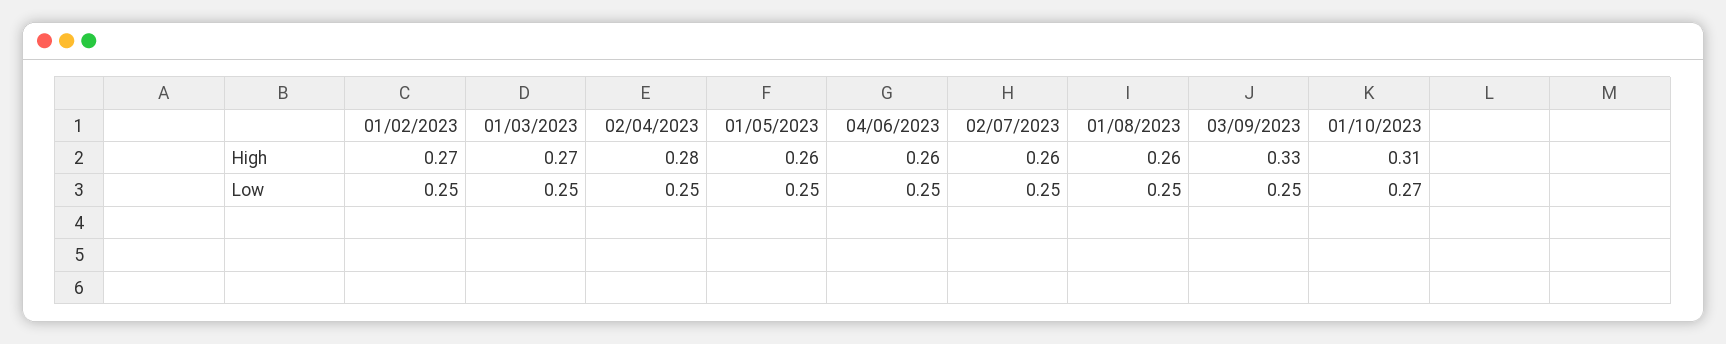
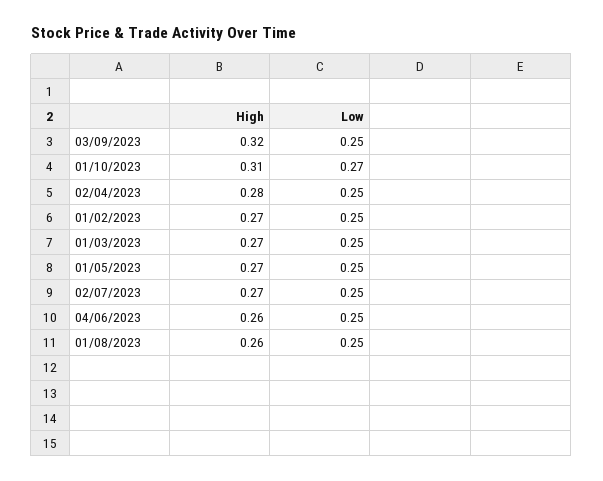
  {
    "01/02/2023": {
      "High": 0.27,
      "Low": 0.25
    },
    "01/03/2023": {
      "High": 0.27,
      "Low": 0.25
    },
    "02/04/2023": {
      "High": 0.28,
      "Low": 0.25
    },
    "01/05/2023": {
-     "High": 0.26,
+     "High": 0.27,
      "Low": 0.25
    },
    "04/06/2023": {
      "High": 0.26,
      "Low": 0.25
    },
    "02/07/2023": {
-     "High": 0.26,
+     "High": 0.27,
      "Low": 0.25
    },
    "01/08/2023": {
      "High": 0.26,
      "Low": 0.25
    },
    "03/09/2023": {
-     "High": 0.33,
+     "High": 0.32,
      "Low": 0.25
    },
    "01/10/2023": {
      "High": 0.31,
      "Low": 0.27
    }
  }

